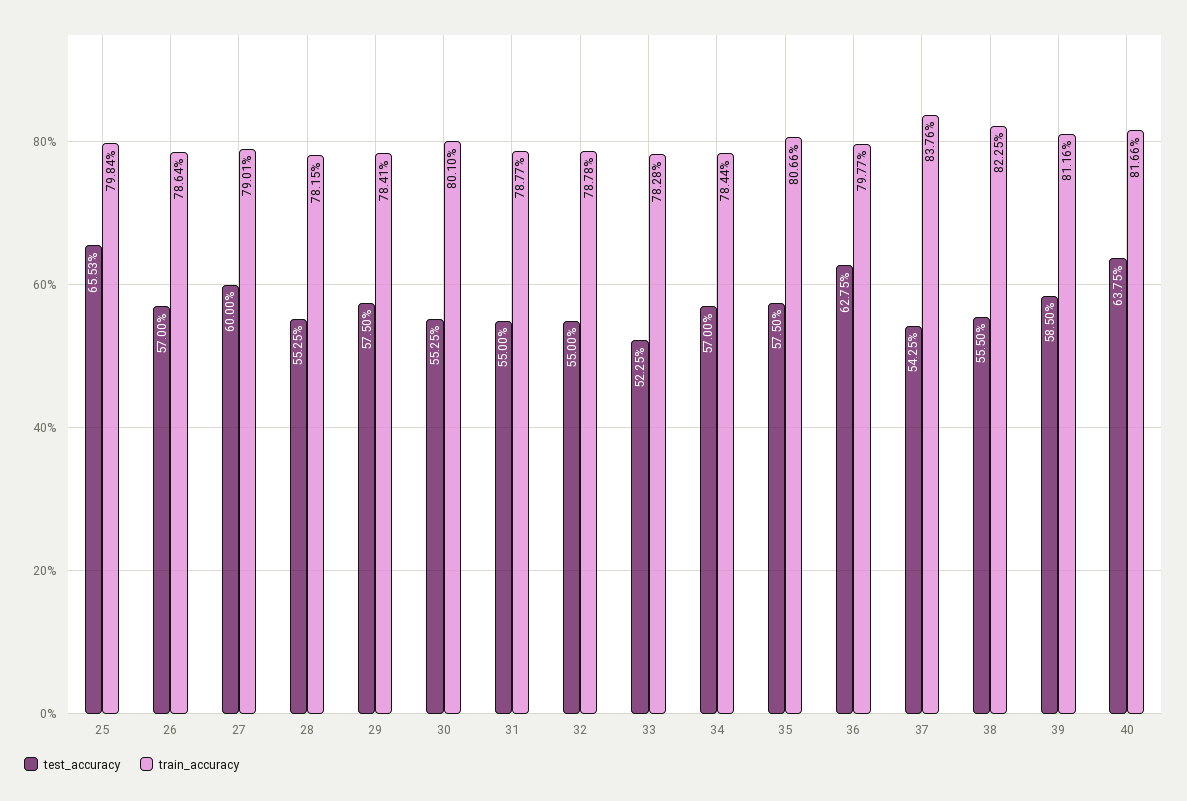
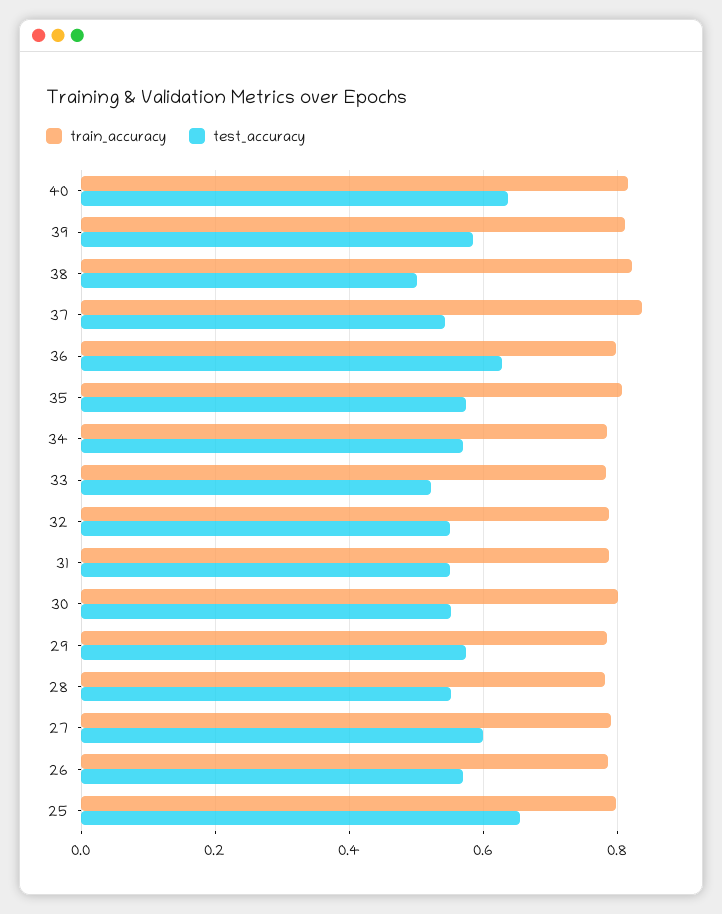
  {
    "test_accuracy": {
      "25": 0.6553,
      "26": 0.57,
      "27": 0.6,
      "28": 0.5525,
      "29": 0.575,
      "30": 0.5525,
      "31": 0.55,
      "32": 0.55,
      "33": 0.5225,
      "34": 0.57,
      "35": 0.575,
      "36": 0.6275,
      "37": 0.5425,
-     "38": 0.555,
+     "38": 0.5,
      "39": 0.585,
      "40": 0.6375
    },
    "train_accuracy": {
      "25": 0.7984,
      "26": 0.7864,
      "27": 0.7901,
      "28": 0.7815,
      "29": 0.7841,
      "30": 0.801,
      "31": 0.7877,
      "32": 0.7878,
      "33": 0.7828,
      "34": 0.7844,
      "35": 0.8066,
      "36": 0.7977,
      "37": 0.8376,
      "38": 0.8225,
      "39": 0.8116,
      "40": 0.8166
    }
  }

